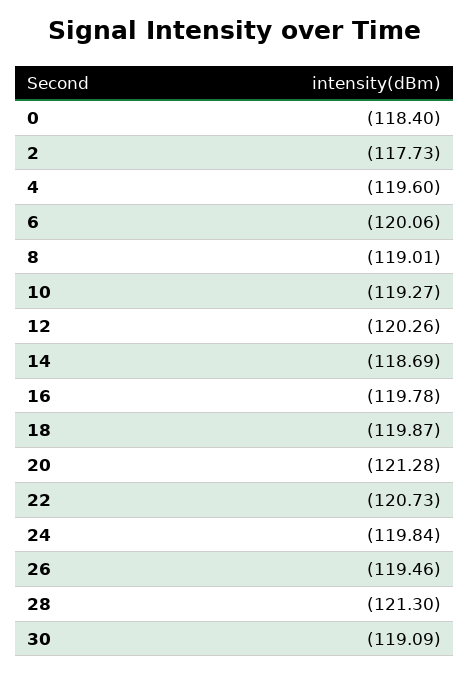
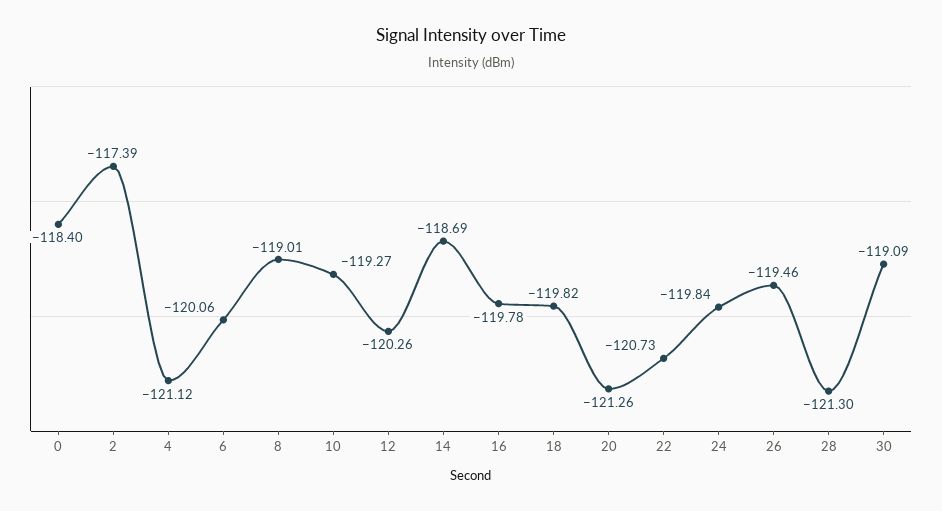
  {
    "0": -118.4,
-   "2": -117.73,
+   "2": -117.39,
-   "4": -119.6,
+   "4": -121.12,
    "6": -120.06,
    "8": -119.01,
    "10": -119.27,
    "12": -120.26,
    "14": -118.69,
    "16": -119.78,
-   "18": -119.87,
+   "18": -119.82,
-   "20": -121.28,
+   "20": -121.26,
    "22": -120.73,
    "24": -119.84,
    "26": -119.46,
    "28": -121.3,
    "30": -119.09
  }

